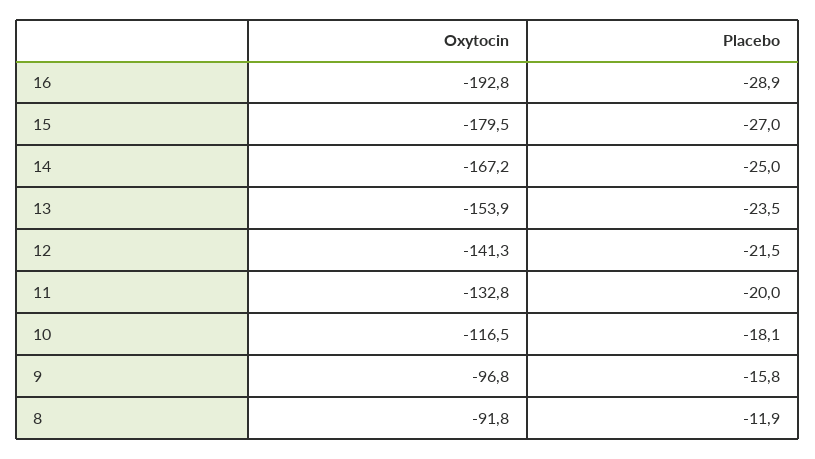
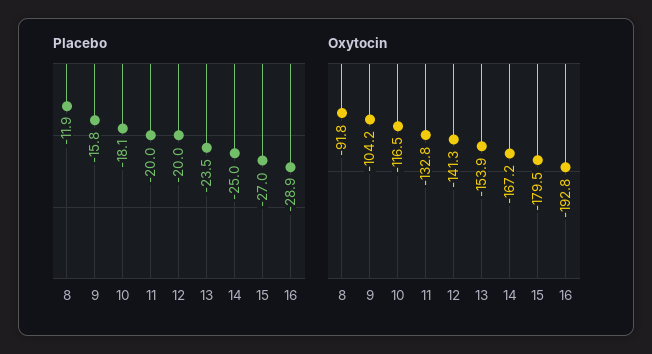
  {
    "Oxytocin": {
      "16": -192.8,
      "15": -179.5,
      "14": -167.2,
      "13": -153.9,
      "12": -141.3,
      "11": -132.8,
      "10": -116.5,
-     "9": -96.8,
+     "9": -104.2,
      "8": -91.8
    },
    "Placebo": {
      "16": -28.9,
      "15": -27,
      "14": -25,
      "13": -23.5,
-     "12": -21.5,
+     "12": -20,
      "11": -20,
      "10": -18.1,
      "9": -15.8,
      "8": -11.9
    }
  }

